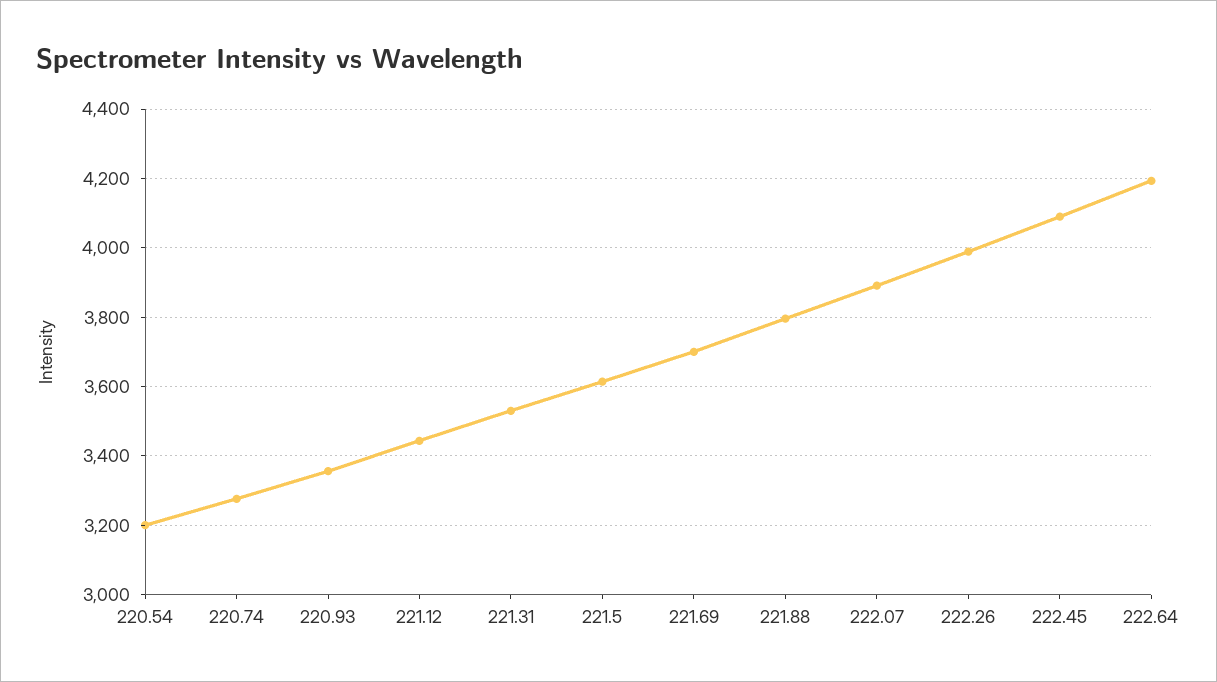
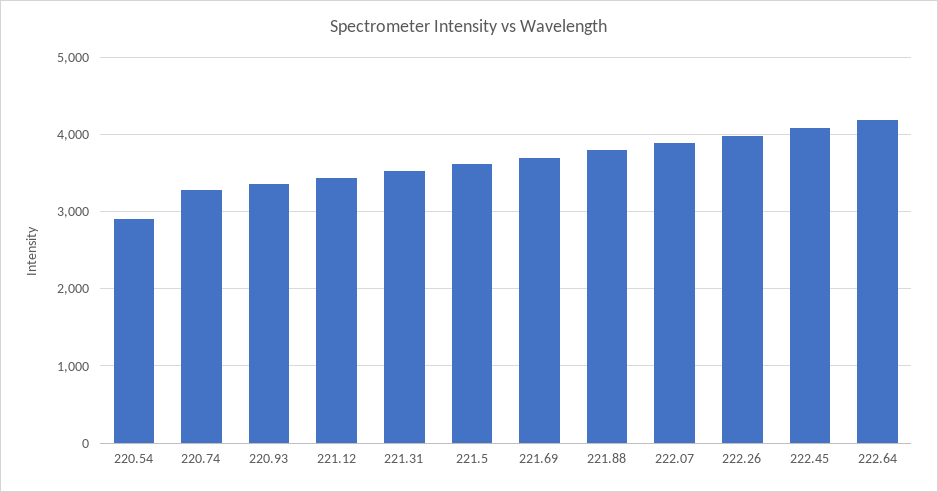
  {
-   "220.54": 3200,
+   "220.54": 2900,
    "220.74": 3280,
    "220.93": 3360,
    "221.12": 3440,
    "221.31": 3540,
    "221.5": 3620,
    "221.69": 3700,
    "221.88": 3800,
    "222.07": 3900,
    "222.26": 3980,
    "222.45": 4100,
    "222.64": 4200
  }

